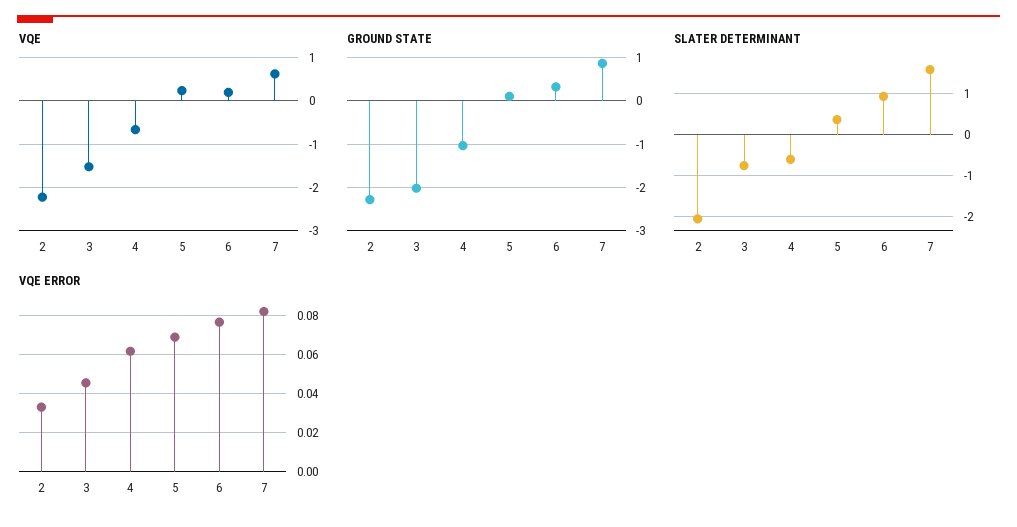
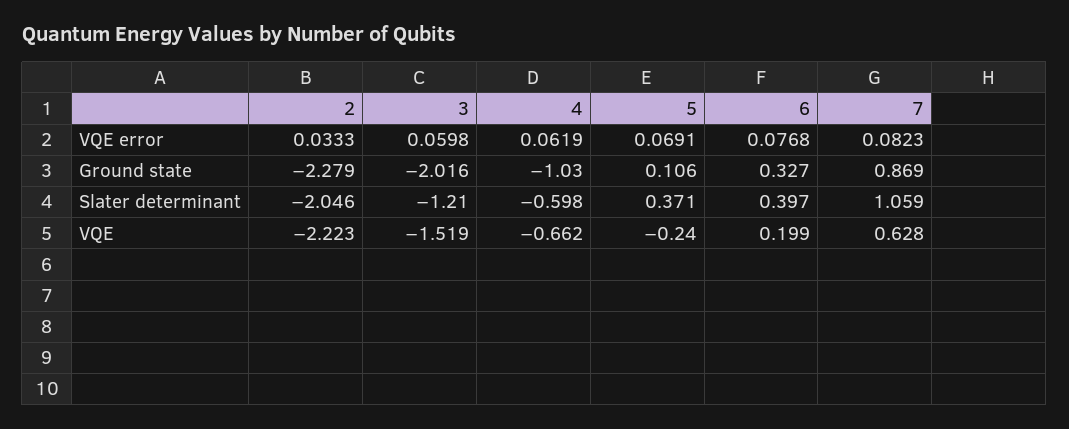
  {
    "VQE": {
      "2": -2.223,
      "3": -1.519,
      "4": -0.662,
-     "5": 0.2,
+     "5": -0.24,
      "6": 0.199,
      "7": 0.628
    },
    "GROUND STATE": {
      "2": -2.279,
      "3": -2.016,
      "4": -1.03,
      "5": 0.106,
      "6": 0.327,
      "7": 0.869
    },
    "SLATER DETERMINANT": {
      "2": -2.046,
-     "3": -0.8,
+     "3": -1.21,
      "4": -0.598,
      "5": 0.371,
-     "6": 1,
+     "6": 0.397,
-     "7": 1.6
+     "7": 1.059
    },
    "VQE ERROR": {
      "2": 0.0333,
-     "3": 0.045,
+     "3": 0.0598,
      "4": 0.0619,
      "5": 0.0691,
      "6": 0.0768,
      "7": 0.0823
    }
  }

